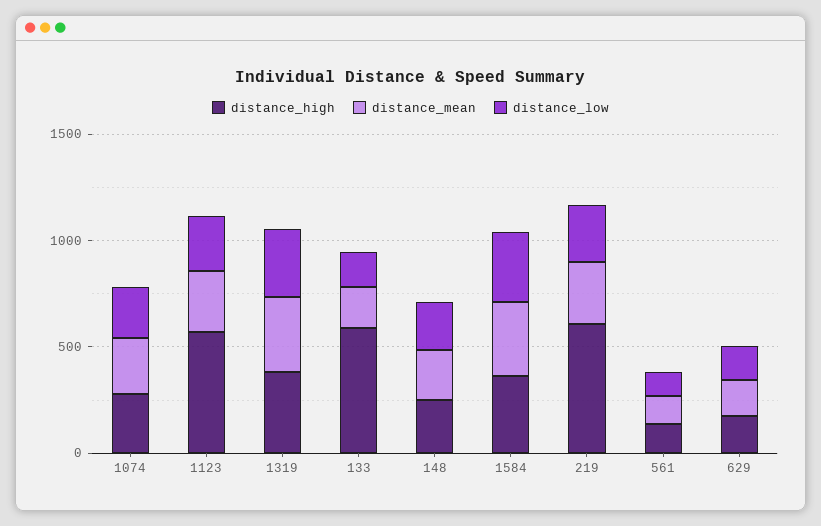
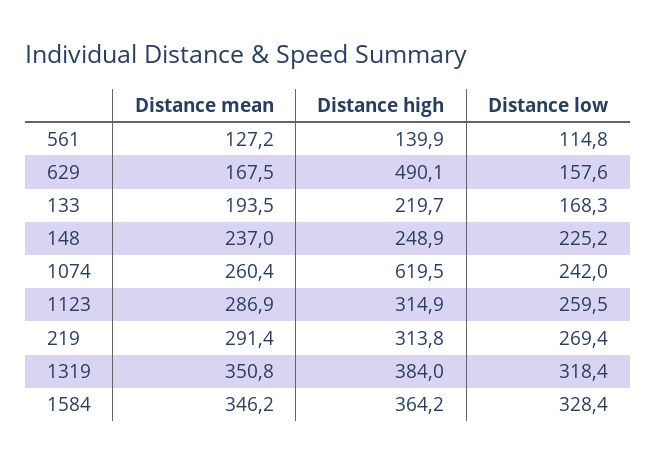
  {
    "distance_high": {
-     "1074": 300,
+     "1074": 619.5,
-     "1123": 600,
+     "1123": 314.9,
      "1319": 384,
-     "133": 600,
+     "133": 219.7,
      "148": 248.9,
      "1584": 364.2,
-     "219": 600,
+     "219": 313.8,
      "561": 139.9,
-     "629": 200
+     "629": 490.1
    },
    "distance_mean": {
      "1074": 260.4,
      "1123": 286.9,
      "1319": 350.8,
      "133": 193.5,
      "148": 237,
      "1584": 346.2,
      "219": 291.4,
      "561": 127.2,
      "629": 167.5
    },
    "distance_low": {
      "1074": 242,
      "1123": 259.5,
      "1319": 318.4,
      "133": 168.3,
      "148": 225.2,
      "1584": 328.4,
      "219": 269.4,
      "561": 114.8,
      "629": 157.6
    }
  }

